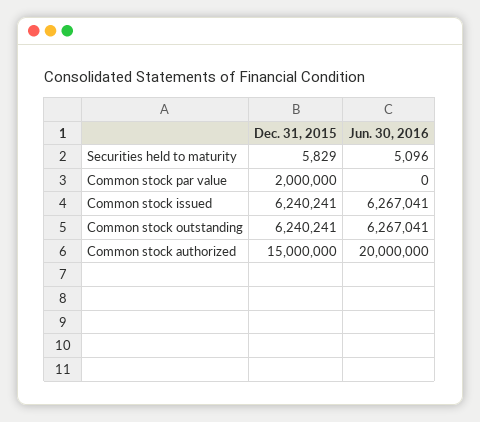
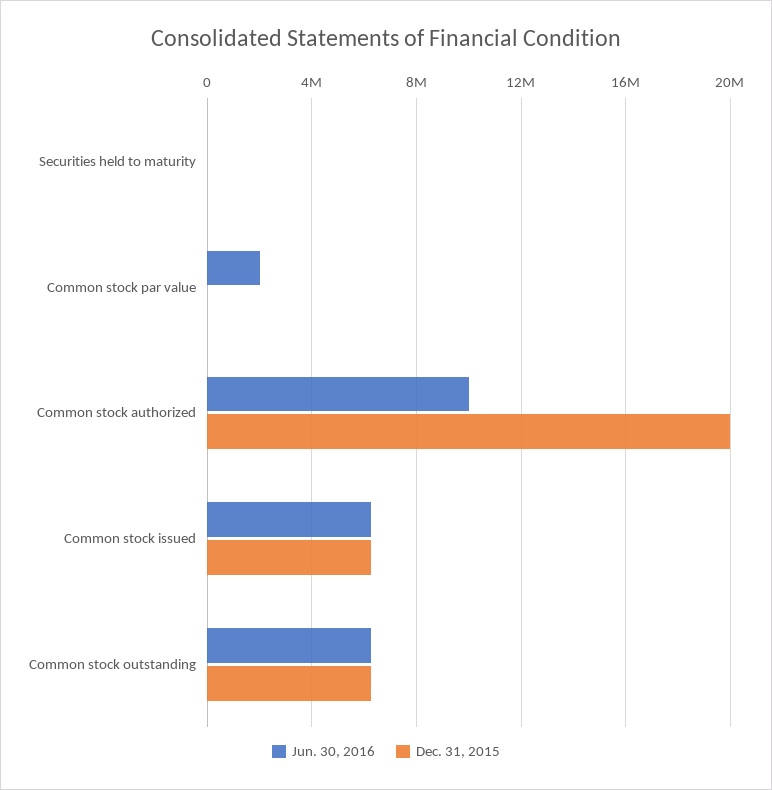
  {
    "Dec. 31, 2015": {
      "Securities held to maturity": 5829,
-     "Common stock par value": 2000000,
+     "Common stock par value": 0,
      "Common stock issued": 6240241,
      "Common stock outstanding": 6240241,
-     "Common stock authorized": 15000000
+     "Common stock authorized": 20000000
    },
    "Jun. 30, 2016": {
      "Securities held to maturity": 5096,
-     "Common stock par value": 0,
+     "Common stock par value": 2000000,
      "Common stock issued": 6267041,
      "Common stock outstanding": 6267041,
-     "Common stock authorized": 20000000
+     "Common stock authorized": 10000000
    }
  }

